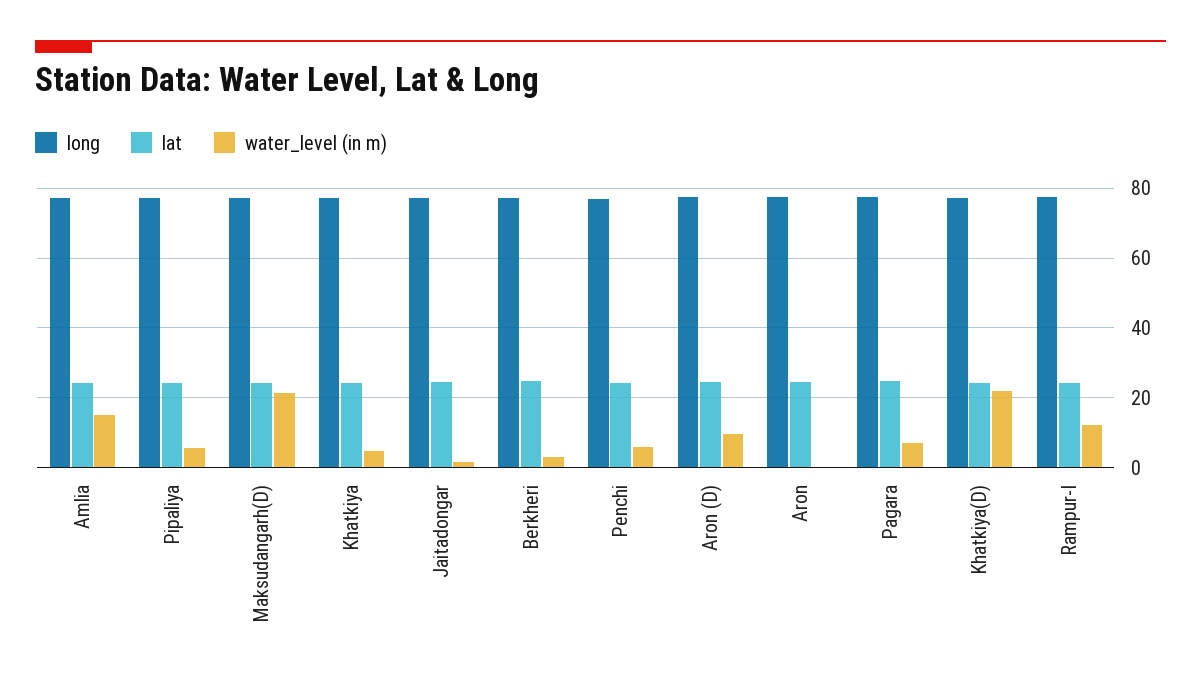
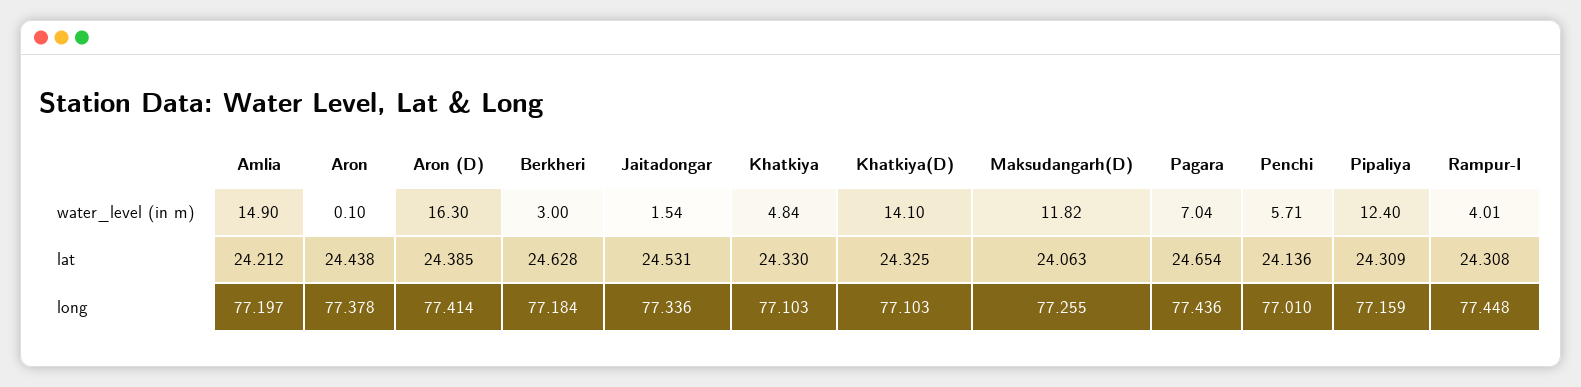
  {
    "long": {
      "Amlia": 77.197,
      "Pipaliya": 77.159,
      "Maksudangarh(D)": 77.255,
      "Khatkiya": 77.103,
      "Jaitadongar": 77.336,
      "Berkheri": 77.184,
      "Penchi": 77.01,
      "Aron (D)": 77.414,
      "Aron": 77.378,
      "Pagara": 77.436,
      "Khatkiya(D)": 77.103,
      "Rampur-I": 77.448
    },
    "lat": {
      "Amlia": 24.212,
      "Pipaliya": 24.309,
      "Maksudangarh(D)": 24.063,
      "Khatkiya": 24.33,
      "Jaitadongar": 24.531,
      "Berkheri": 24.628,
      "Penchi": 24.136,
      "Aron (D)": 24.385,
      "Aron": 24.438,
      "Pagara": 24.654,
      "Khatkiya(D)": 24.325,
      "Rampur-I": 24.308
    },
    "water_level (in m)": {
      "Amlia": 14.9,
-     "Pipaliya": 6,
+     "Pipaliya": 12.4,
-     "Maksudangarh(D)": 22,
+     "Maksudangarh(D)": 11.82,
      "Khatkiya": 4.84,
      "Jaitadongar": 1.54,
      "Berkheri": 3,
      "Penchi": 5.71,
-     "Aron (D)": 10,
+     "Aron (D)": 16.3,
      "Aron": 0.1,
      "Pagara": 7.04,
-     "Khatkiya(D)": 22,
+     "Khatkiya(D)": 14.1,
-     "Rampur-I": 12
+     "Rampur-I": 4.01
    }
  }

